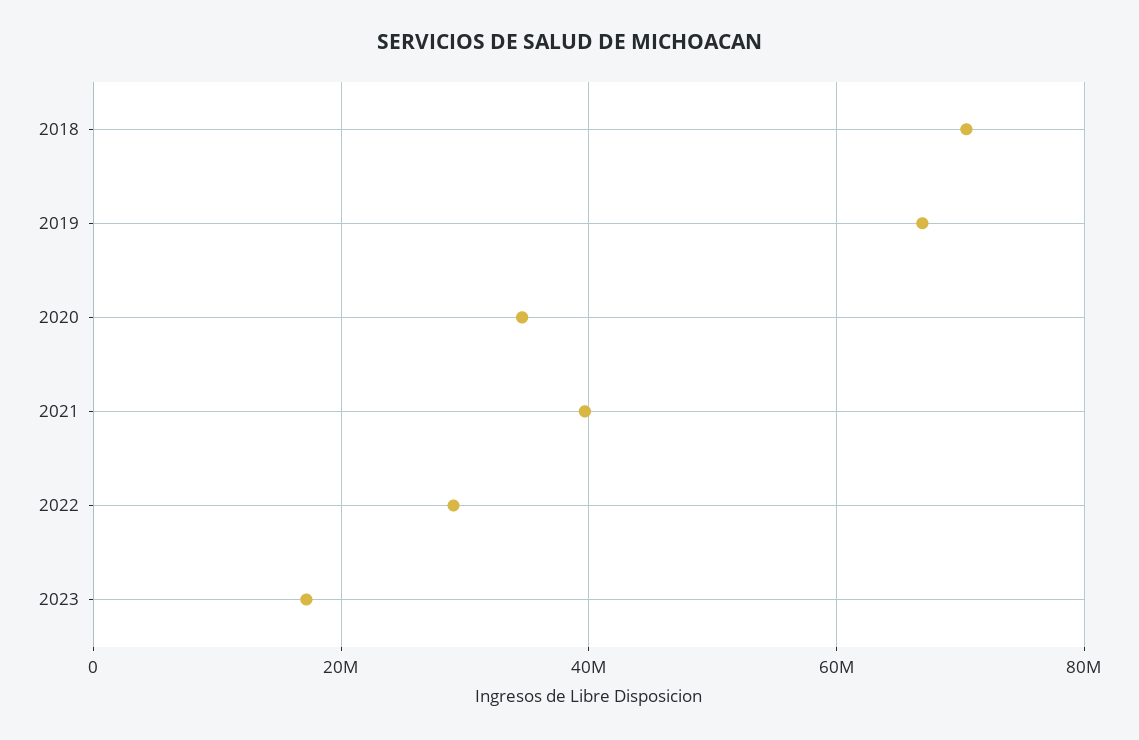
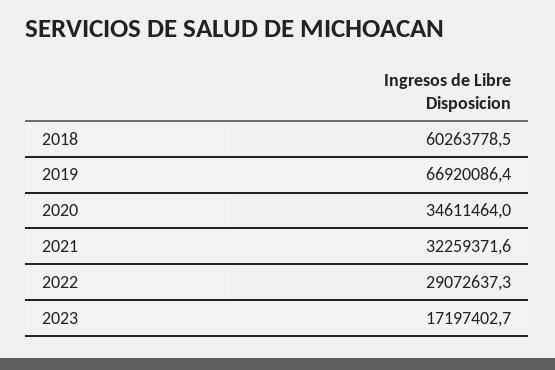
  {
-   "2018": 70000000,
+   "2018": 60263778.5,
    "2019": 66920086.4,
    "2020": 34611464,
-   "2021": 40000000,
+   "2021": 32259371.6,
    "2022": 29072637.3,
    "2023": 17197402.7
  }

